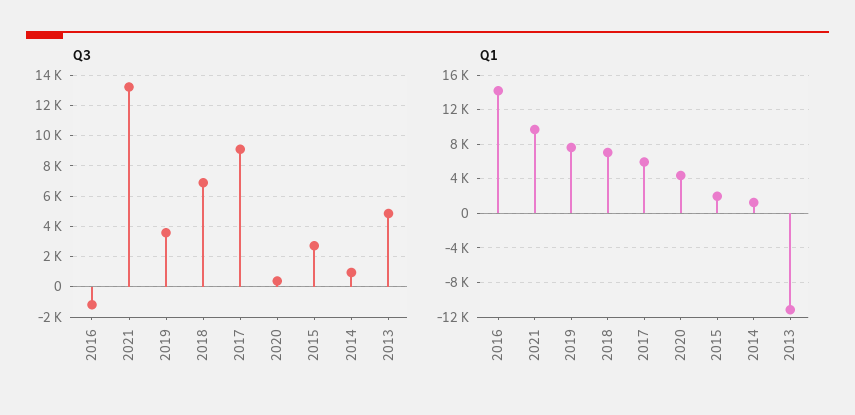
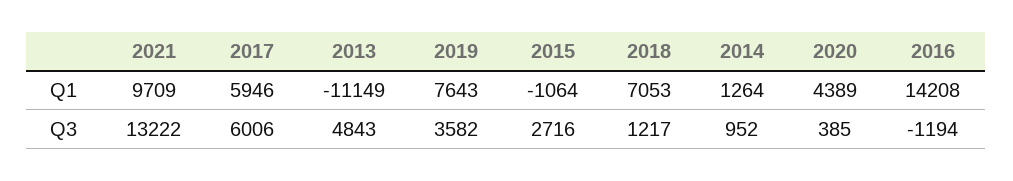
  {
    "Q3": {
      "2016": -1194,
      "2021": 13222,
      "2019": 3582,
-     "2018": 7000,
+     "2018": 1217,
-     "2017": 9000,
+     "2017": 6006,
      "2020": 385,
      "2015": 2716,
      "2014": 952,
      "2013": 4843
    },
    "Q1": {
      "2016": 14208,
      "2021": 9709,
      "2019": 7643,
      "2018": 7053,
      "2017": 5946,
      "2020": 4389,
-     "2015": 2000,
+     "2015": -1064,
      "2014": 1264,
      "2013": -11149
    }
  }

